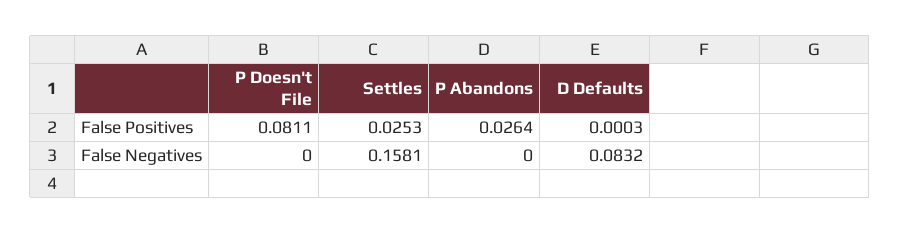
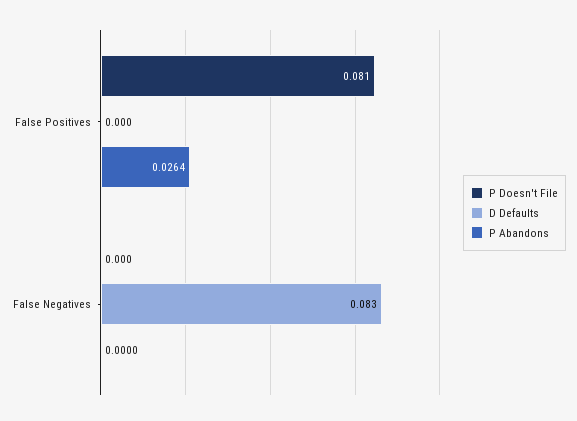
  {
    "P Doesn't File": {
      "False Positives": 0.0811,
      "False Negatives": 0
    },
-   "Settles": {
-     "False Positives": 0.0253,
-     "False Negatives": 0.1581
-   },
    "P Abandons": {
      "False Positives": 0.0264,
      "False Negatives": 0
    },
    "D Defaults": {
      "False Positives": 0.0003,
      "False Negatives": 0.0832
    }
  }

